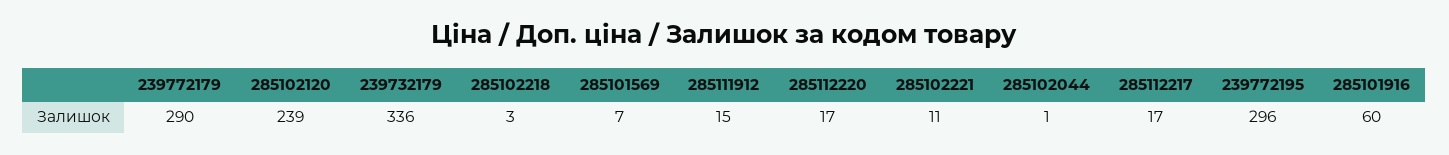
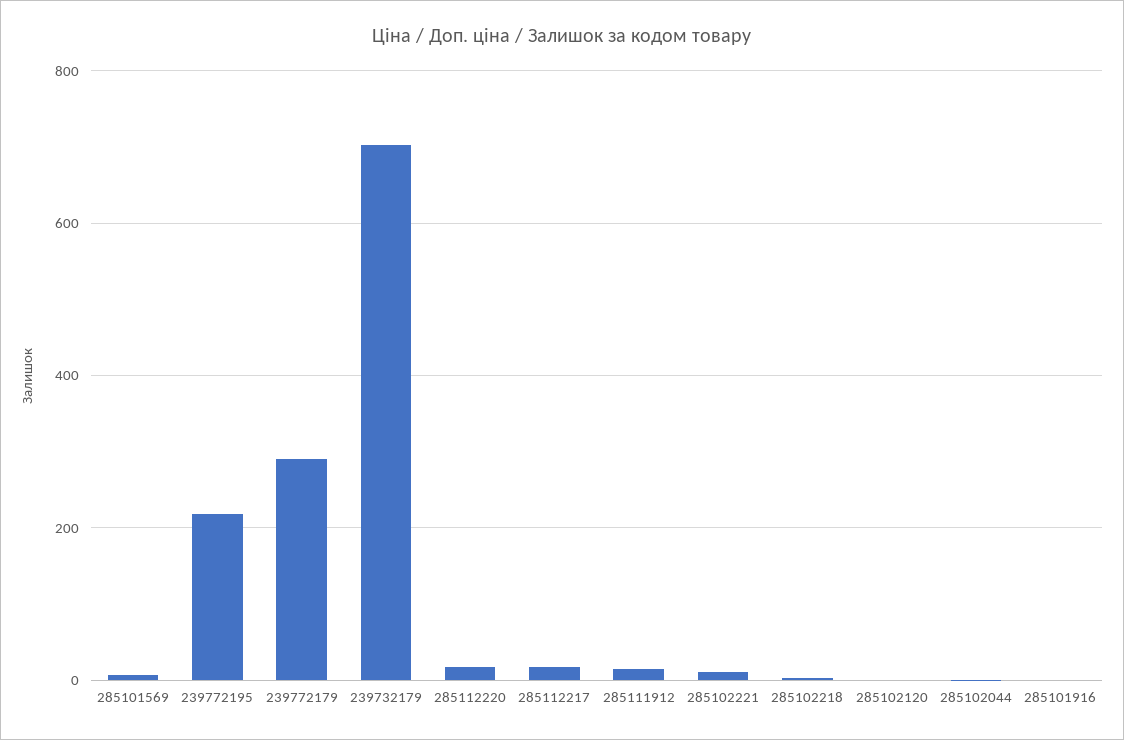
  {
    "239772179": 290,
-   "285102120": 239,
+   "285102120": 0,
-   "239732179": 336,
+   "239732179": 700,
    "285102218": 3,
    "285101569": 7,
    "285111912": 15,
    "285112220": 17,
    "285102221": 11,
    "285102044": 1,
    "285112217": 17,
-   "239772195": 296,
+   "239772195": 220,
-   "285101916": 60
+   "285101916": 0
  }

